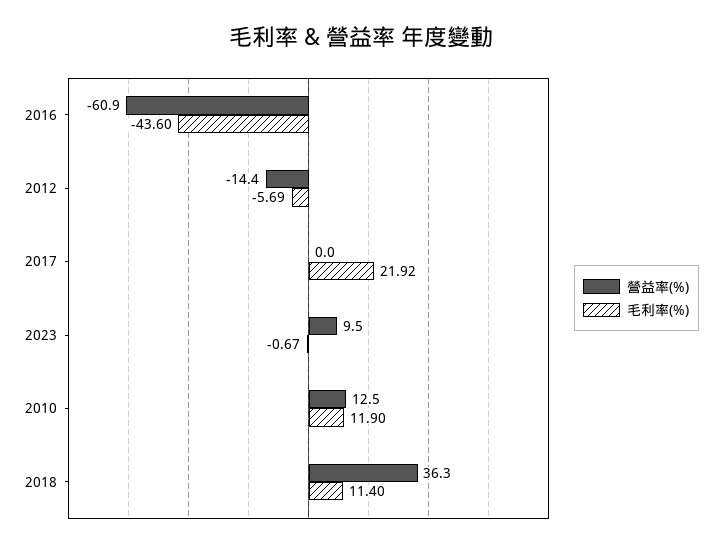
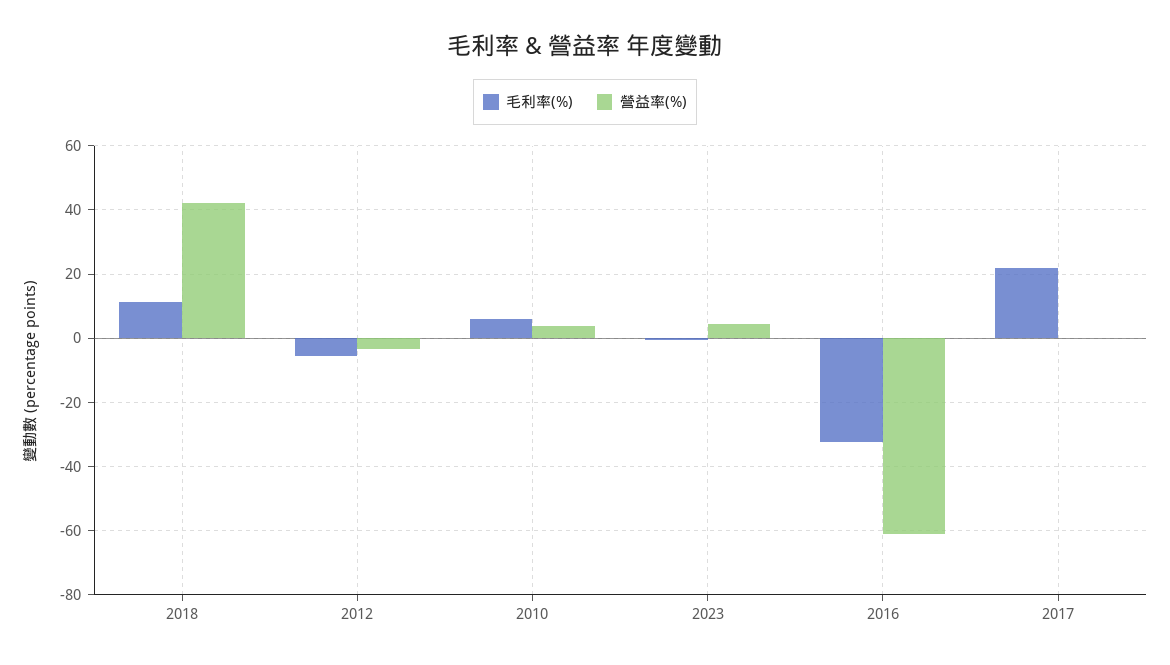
  {
    "營益率(%)": {
      "2016": -60.9,
-     "2012": -14.4,
+     "2012": -4,
      "2017": 0,
-     "2023": 9.5,
+     "2023": 4,
-     "2010": 12.5,
+     "2010": 4,
-     "2018": 36.3
+     "2018": 42
    },
    "毛利率(%)": {
-     "2016": -43.6,
+     "2016": -32,
      "2012": -5.69,
      "2017": 21.92,
      "2023": -0.67,
-     "2010": 11.9,
+     "2010": 6,
      "2018": 11.4
    }
  }

